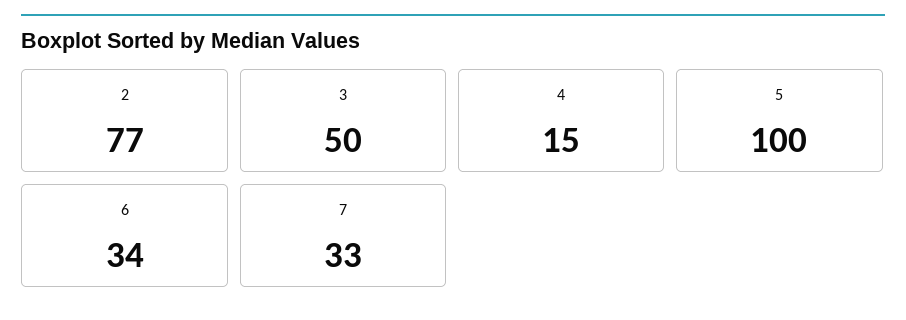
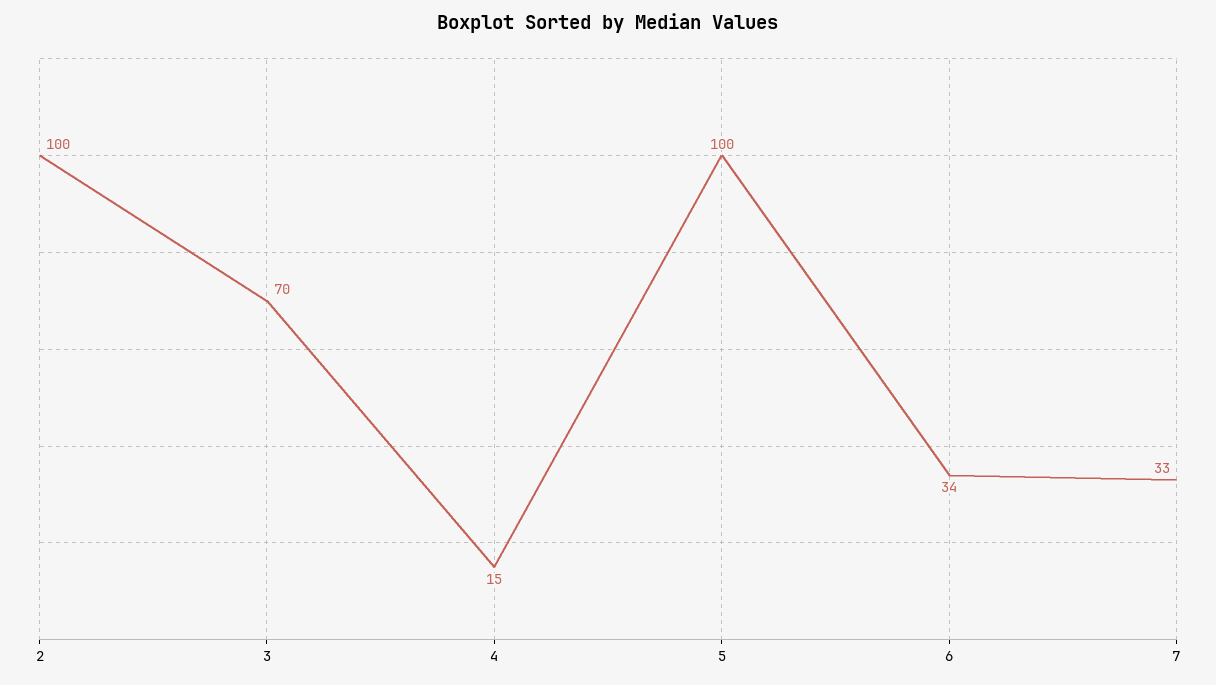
  {
-   "2": 77,
+   "2": 100,
-   "3": 50,
+   "3": 70,
    "4": 15,
    "5": 100,
    "6": 34,
    "7": 33
  }

